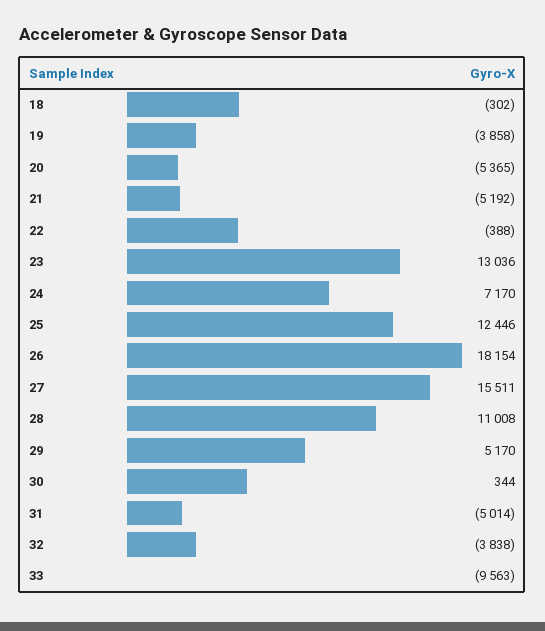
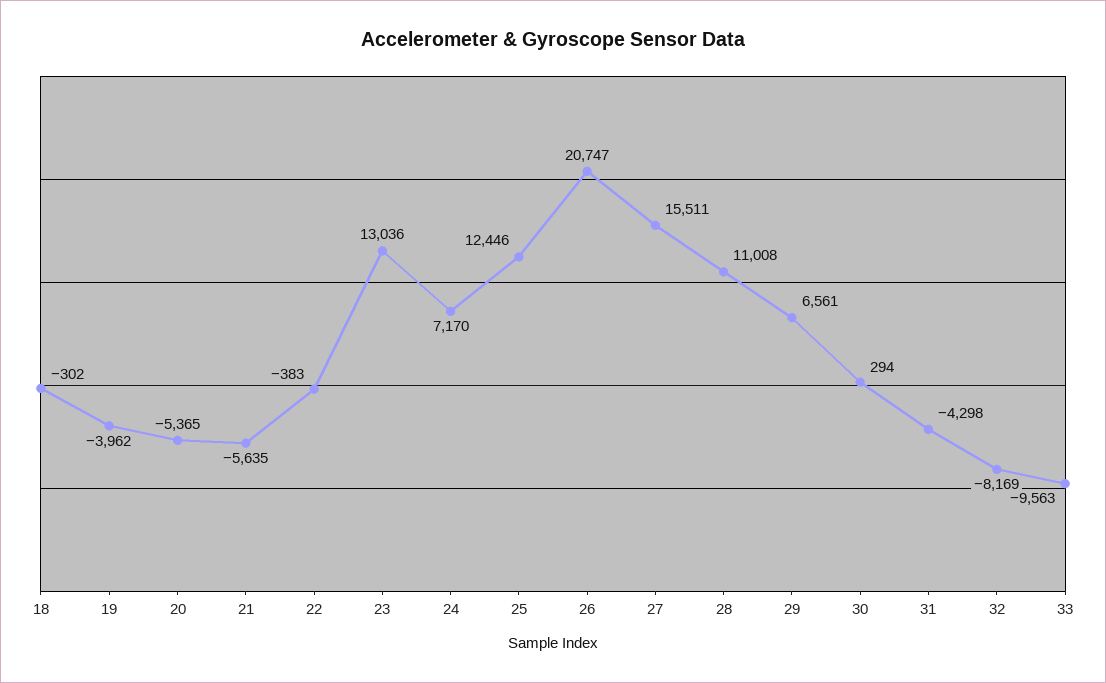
  {
    "18": -302,
-   "19": -3858,
+   "19": -3962,
    "20": -5365,
-   "21": -5192,
+   "21": -5635,
-   "22": -388,
+   "22": -383,
    "23": 13036,
    "24": 7170,
    "25": 12446,
-   "26": 18154,
+   "26": 20747,
    "27": 15511,
    "28": 11008,
-   "29": 5170,
+   "29": 6561,
-   "30": 344,
+   "30": 294,
-   "31": -5014,
+   "31": -4298,
-   "32": -3838,
+   "32": -8169,
    "33": -9563
  }

